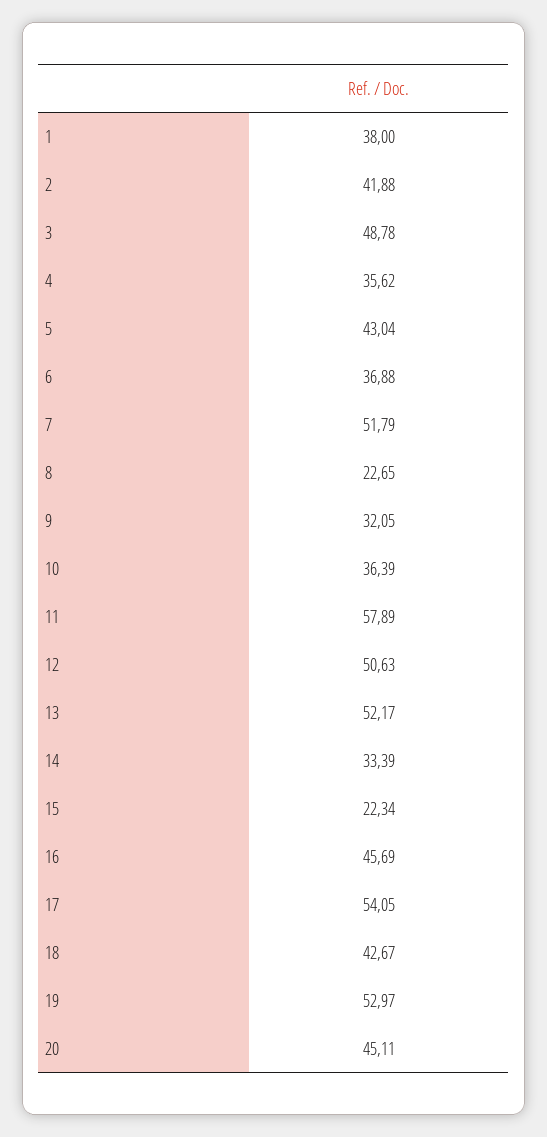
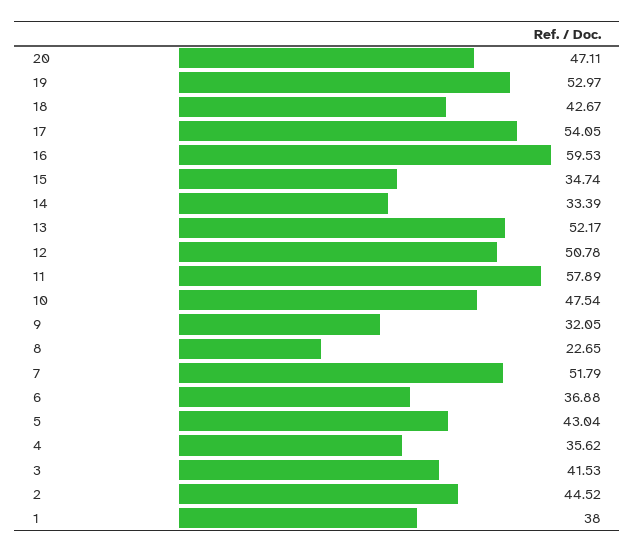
  {
    "1": 38,
-   "2": 41.88,
+   "2": 44.52,
-   "3": 48.78,
+   "3": 41.53,
    "4": 35.62,
    "5": 43.04,
    "6": 36.88,
    "7": 51.79,
    "8": 22.65,
    "9": 32.05,
-   "10": 36.39,
+   "10": 47.54,
    "11": 57.89,
-   "12": 50.63,
+   "12": 50.78,
    "13": 52.17,
    "14": 33.39,
-   "15": 22.34,
+   "15": 34.74,
-   "16": 45.69,
+   "16": 59.53,
    "17": 54.05,
    "18": 42.67,
    "19": 52.97,
-   "20": 45.11
+   "20": 47.11
  }

